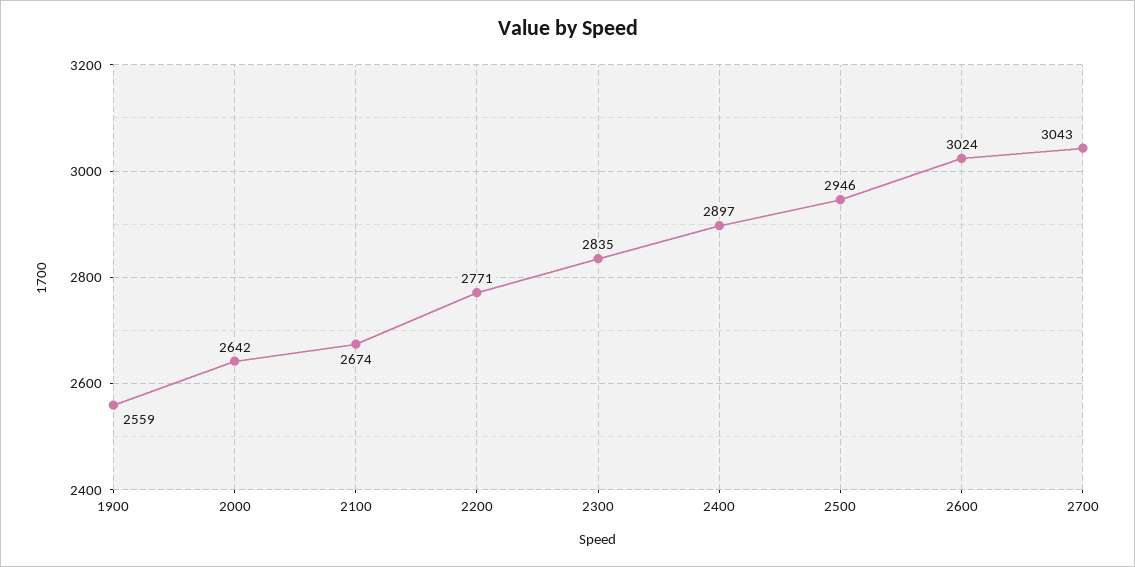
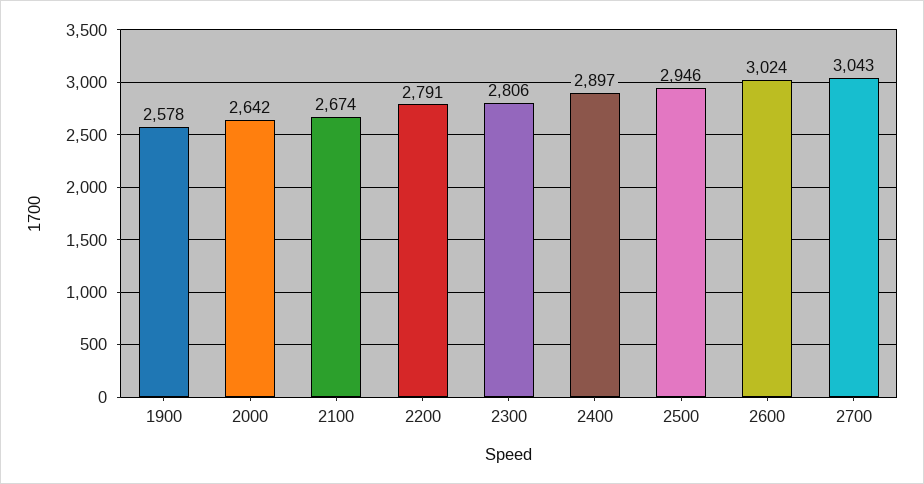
  {
-   "1900": 2559,
+   "1900": 2578,
    "2000": 2642,
    "2100": 2674,
-   "2200": 2771,
+   "2200": 2791,
-   "2300": 2835,
+   "2300": 2806,
    "2400": 2897,
    "2500": 2946,
    "2600": 3024,
    "2700": 3043
  }

